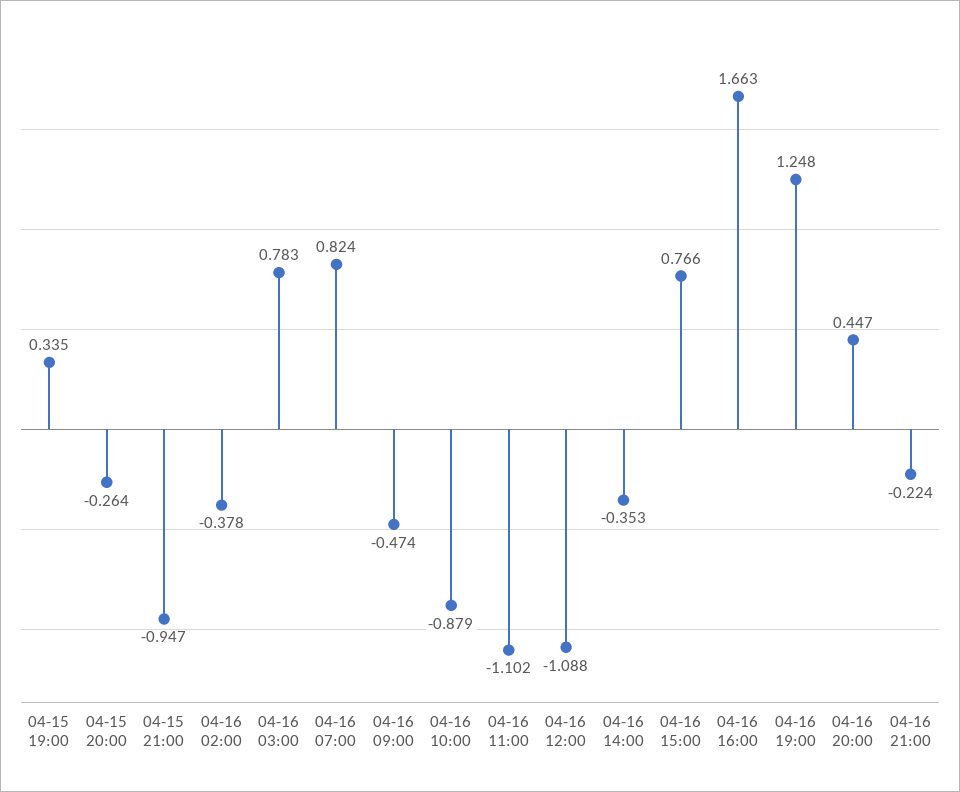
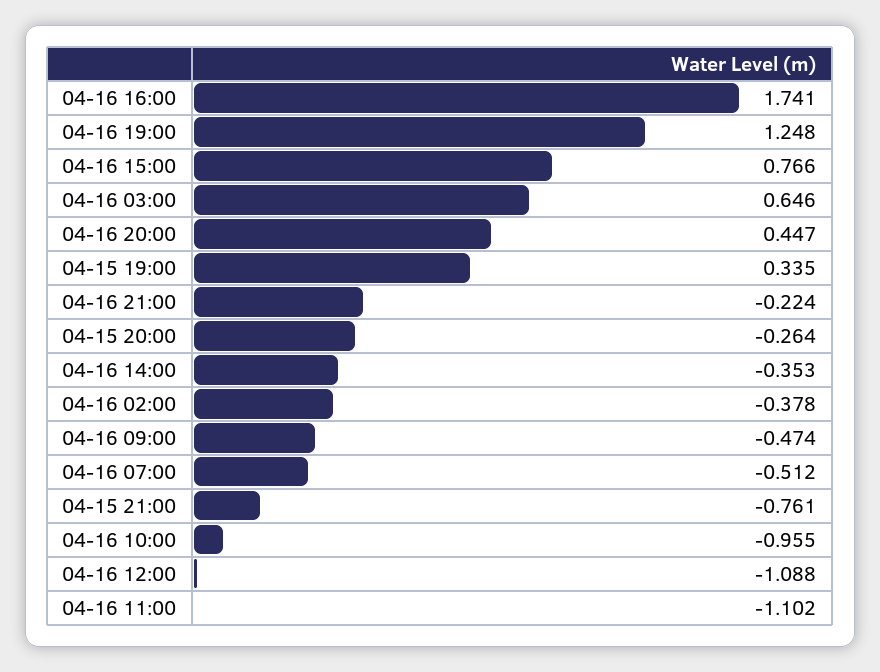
  {
    "04-15 19:00": 0.335,
    "04-15 20:00": -0.264,
-   "04-15 21:00": -0.947,
+   "04-15 21:00": -0.761,
    "04-16 02:00": -0.378,
-   "04-16 03:00": 0.783,
+   "04-16 03:00": 0.646,
-   "04-16 07:00": 0.824,
+   "04-16 07:00": -0.512,
    "04-16 09:00": -0.474,
-   "04-16 10:00": -0.879,
+   "04-16 10:00": -0.955,
    "04-16 11:00": -1.102,
    "04-16 12:00": -1.088,
    "04-16 14:00": -0.353,
    "04-16 15:00": 0.766,
-   "04-16 16:00": 1.663,
+   "04-16 16:00": 1.741,
    "04-16 19:00": 1.248,
    "04-16 20:00": 0.447,
    "04-16 21:00": -0.224
  }

